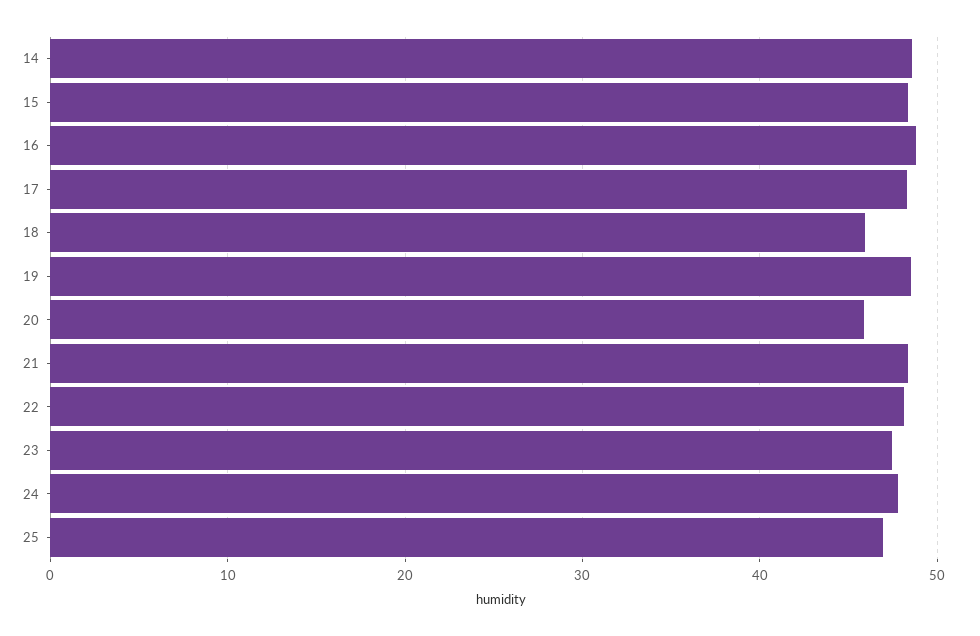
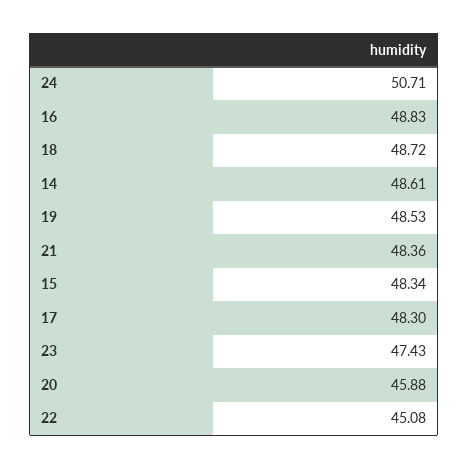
  {
    "14": 48.61,
    "15": 48.34,
    "16": 48.83,
    "17": 48.3,
-   "18": 46,
+   "18": 48.72,
    "19": 48.53,
    "20": 45.88,
    "21": 48.36,
-   "22": 48,
+   "22": 45.08,
    "23": 47.43,
-   "24": 48,
+   "24": 50.71
-   "25": 47
  }

